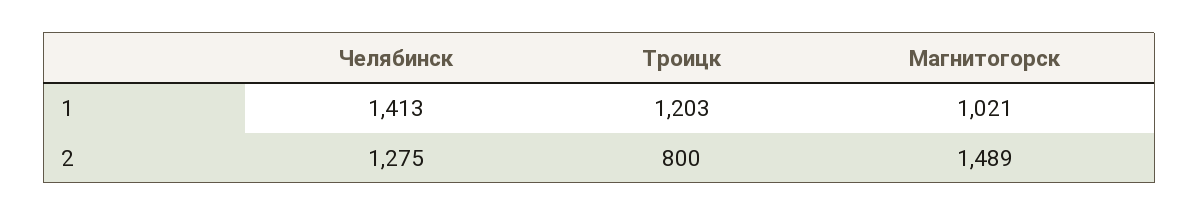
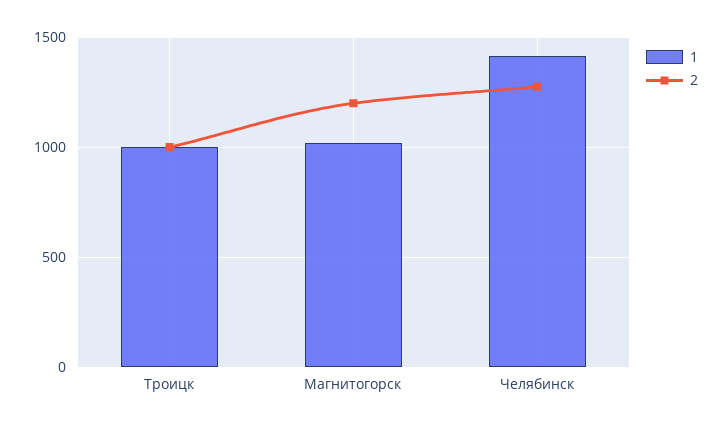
  {
    "1": {
      "Челябинск": 1413,
-     "Троицк": 1203,
+     "Троицк": 1000,
      "Магнитогорск": 1021
    },
    "2": {
      "Челябинск": 1275,
-     "Троицк": 800,
+     "Троицк": 1000,
-     "Магнитогорск": 1489
+     "Магнитогорск": 1200
    }
  }

